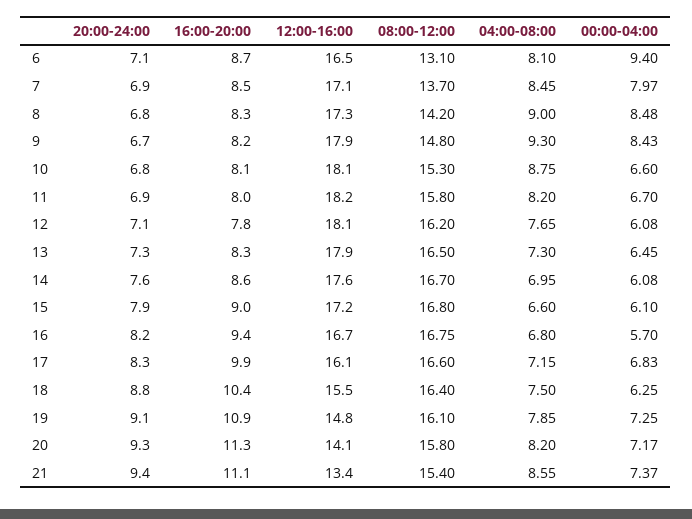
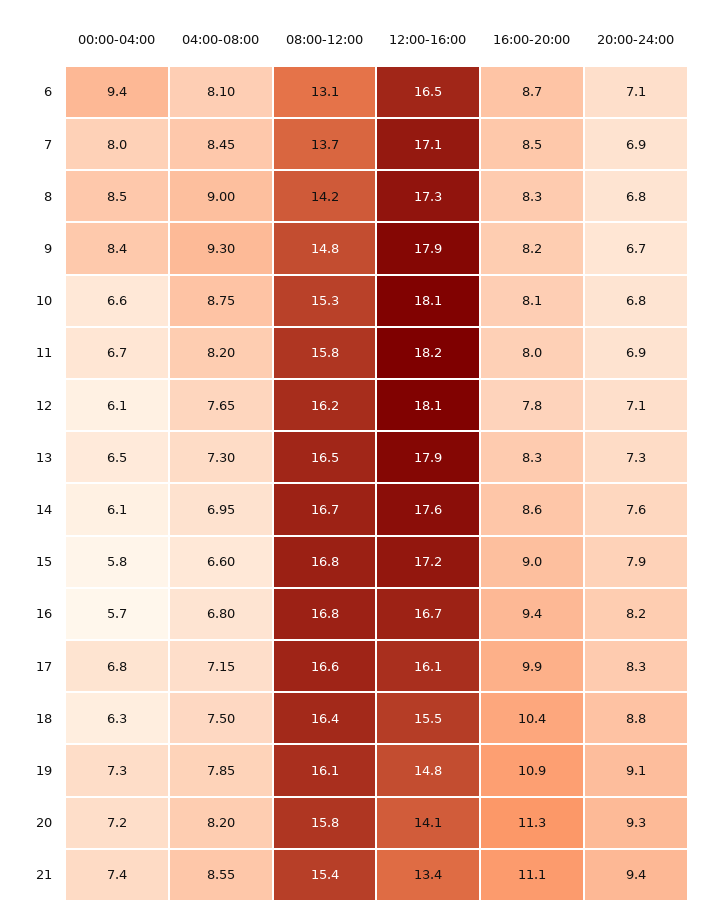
  {
    "20:00-24:00": {
      "6": 7.1,
      "7": 6.9,
      "8": 6.8,
      "9": 6.7,
      "10": 6.8,
      "11": 6.9,
      "12": 7.1,
      "13": 7.3,
      "14": 7.6,
      "15": 7.9,
      "16": 8.2,
      "17": 8.3,
      "18": 8.8,
      "19": 9.1,
      "20": 9.3,
      "21": 9.4
    },
    "16:00-20:00": {
      "6": 8.7,
      "7": 8.5,
      "8": 8.3,
      "9": 8.2,
      "10": 8.1,
      "11": 8,
      "12": 7.8,
      "13": 8.3,
      "14": 8.6,
      "15": 9,
      "16": 9.4,
      "17": 9.9,
      "18": 10.4,
      "19": 10.9,
      "20": 11.3,
      "21": 11.1
    },
    "12:00-16:00": {
      "6": 16.5,
      "7": 17.1,
      "8": 17.3,
      "9": 17.9,
      "10": 18.1,
      "11": 18.2,
      "12": 18.1,
      "13": 17.9,
      "14": 17.6,
      "15": 17.2,
      "16": 16.7,
      "17": 16.1,
      "18": 15.5,
      "19": 14.8,
      "20": 14.1,
      "21": 13.4
    },
    "08:00-12:00": {
      "6": 13.1,
      "7": 13.7,
      "8": 14.2,
      "9": 14.8,
      "10": 15.3,
      "11": 15.8,
      "12": 16.2,
      "13": 16.5,
      "14": 16.7,
      "15": 16.8,
      "16": 16.75,
      "17": 16.6,
      "18": 16.4,
      "19": 16.1,
      "20": 15.8,
      "21": 15.4
    },
    "04:00-08:00": {
      "6": 8.1,
      "7": 8.45,
      "8": 9,
      "9": 9.3,
      "10": 8.75,
      "11": 8.2,
      "12": 7.65,
      "13": 7.3,
      "14": 6.95,
      "15": 6.6,
      "16": 6.8,
      "17": 7.15,
      "18": 7.5,
      "19": 7.85,
      "20": 8.2,
      "21": 8.55
    },
    "00:00-04:00": {
      "6": 9.4,
      "7": 7.97,
      "8": 8.48,
      "9": 8.43,
      "10": 6.6,
      "11": 6.7,
      "12": 6.08,
      "13": 6.45,
      "14": 6.08,
-     "15": 6.1,
+     "15": 5.8,
      "16": 5.7,
      "17": 6.83,
      "18": 6.25,
      "19": 7.25,
      "20": 7.17,
      "21": 7.37
    }
  }

